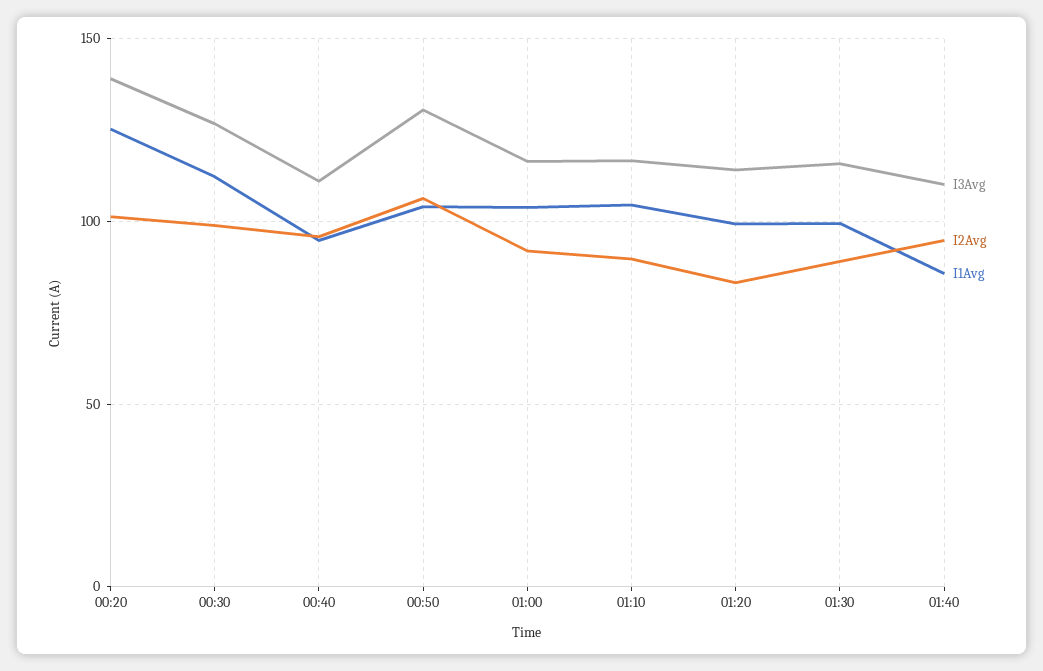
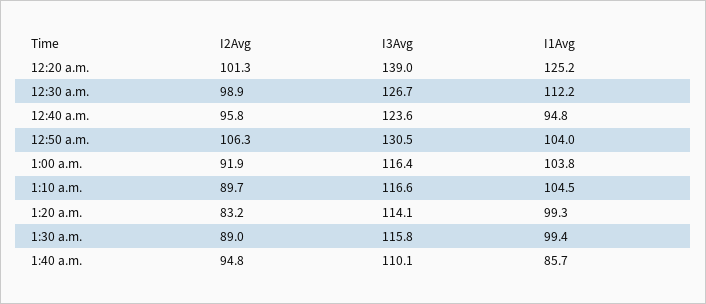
  {
    "I3Avg": {
      "00:20": 139,
      "00:30": 126.7,
-     "00:40": 110,
+     "00:40": 123.6,
      "00:50": 130.5,
      "01:00": 116.4,
      "01:10": 116.6,
      "01:20": 114.1,
      "01:30": 115.8,
      "01:40": 110.1
    },
    "I2Avg": {
      "00:20": 101.3,
      "00:30": 98.9,
      "00:40": 95.8,
      "00:50": 106.3,
      "01:00": 91.9,
      "01:10": 89.7,
      "01:20": 83.2,
      "01:30": 89,
      "01:40": 94.8
    },
    "I1Avg": {
      "00:20": 125.2,
      "00:30": 112.2,
      "00:40": 94.8,
      "00:50": 104,
      "01:00": 103.8,
      "01:10": 104.5,
      "01:20": 99.3,
      "01:30": 99.4,
      "01:40": 85.7
    }
  }

